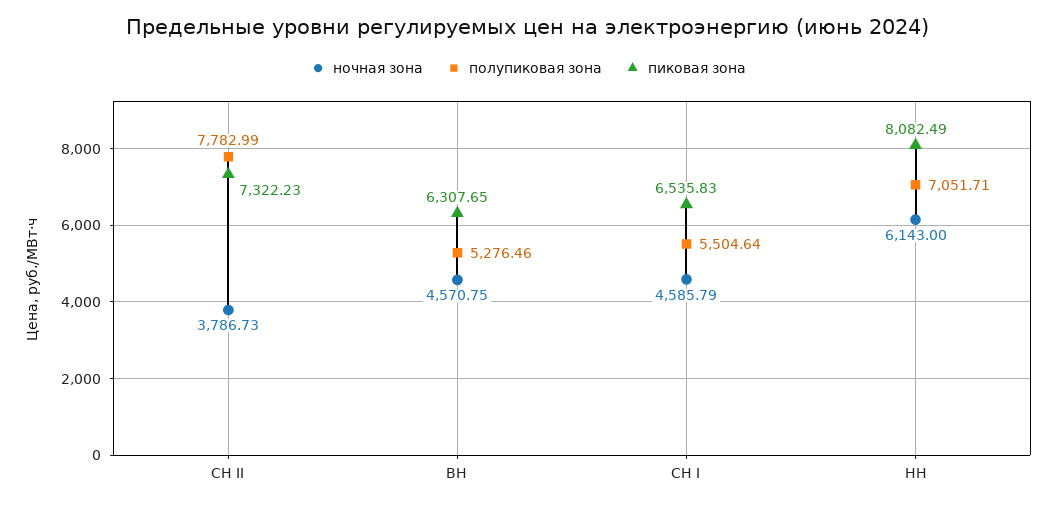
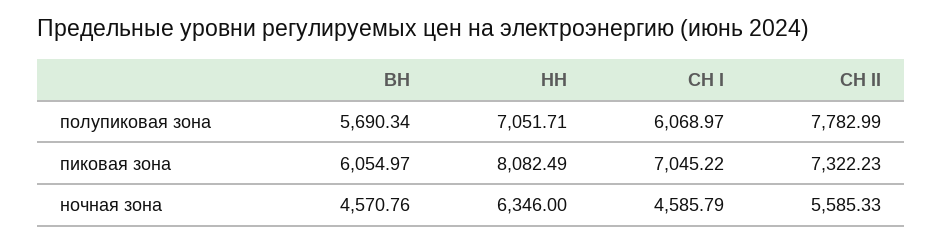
  {
    "ночная зона": {
-     "СН II": 3786.73,
+     "СН II": 5585.33,
-     "ВН": 4570.75,
+     "ВН": 4570.76,
      "СН I": 4585.79,
-     "НН": 6143
+     "НН": 6346
    },
    "полупиковая зона": {
      "СН II": 7782.99,
-     "ВН": 5276.46,
+     "ВН": 5690.34,
-     "СН I": 5504.64,
+     "СН I": 6068.97,
      "НН": 7051.71
    },
    "пиковая зона": {
      "СН II": 7322.23,
-     "ВН": 6307.65,
+     "ВН": 6054.97,
-     "СН I": 6535.83,
+     "СН I": 7045.22,
      "НН": 8082.49
    }
  }

